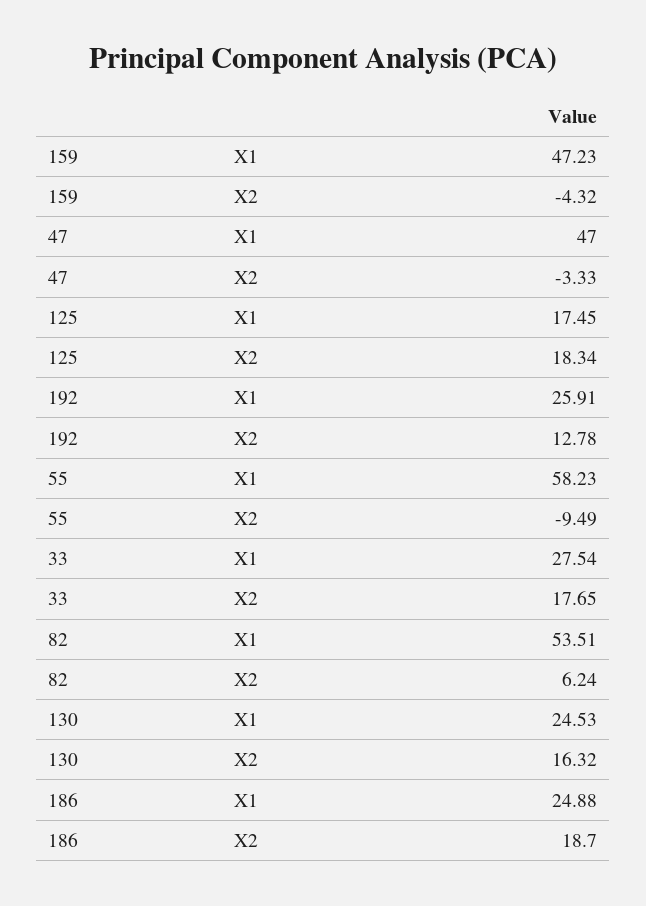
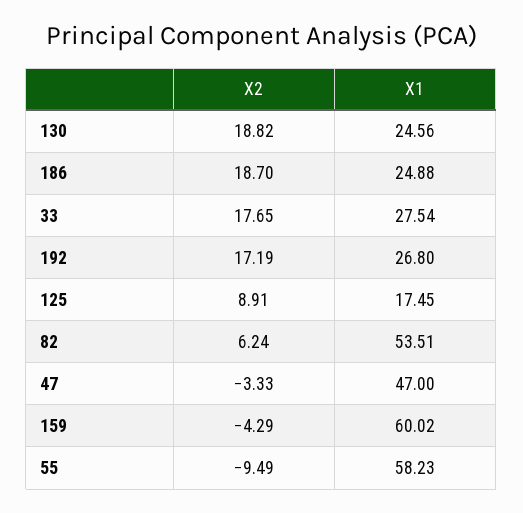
  {
    "159": {
-     "X1": 47.23,
+     "X1": 60.02,
-     "X2": -4.32
+     "X2": -4.29
    },
    "47": {
      "X1": 47,
      "X2": -3.33
    },
    "125": {
      "X1": 17.45,
-     "X2": 18.34
+     "X2": 8.91
    },
    "192": {
-     "X1": 25.91,
+     "X1": 26.8,
-     "X2": 12.78
+     "X2": 17.19
    },
    "55": {
      "X1": 58.23,
      "X2": -9.49
    },
    "33": {
      "X1": 27.54,
      "X2": 17.65
    },
    "82": {
      "X1": 53.51,
      "X2": 6.24
    },
    "130": {
-     "X1": 24.53,
+     "X1": 24.56,
-     "X2": 16.32
+     "X2": 18.82
    },
    "186": {
      "X1": 24.88,
      "X2": 18.7
    }
  }

